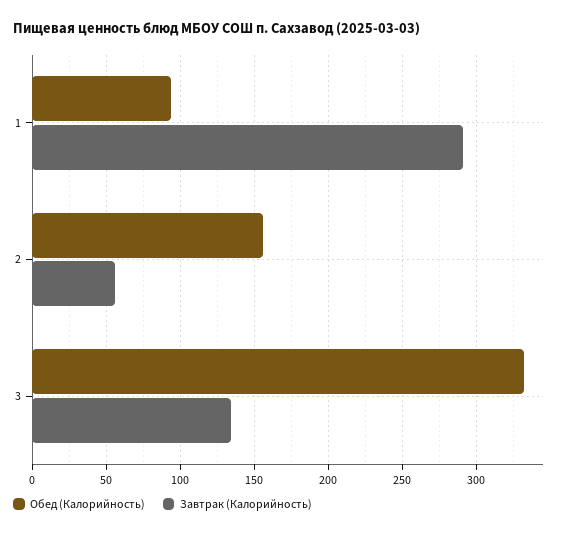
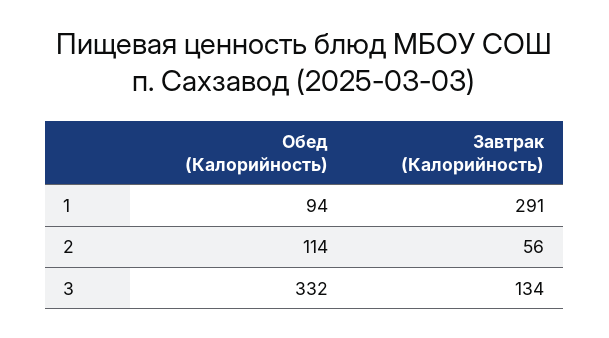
  {
    "Обед (Калорийность)": {
      "1": 94,
-     "2": 155,
+     "2": 114,
      "3": 332
    },
    "Завтрак (Калорийность)": {
      "1": 291,
      "2": 56,
      "3": 134
    }
  }

